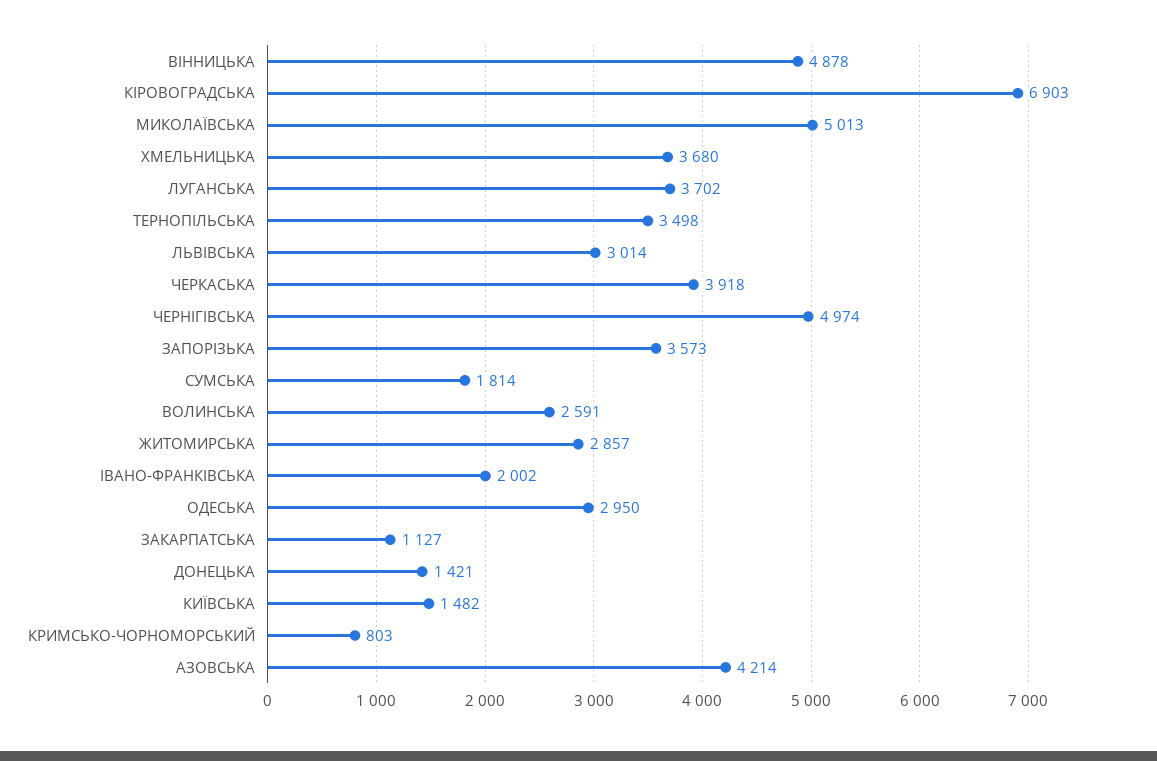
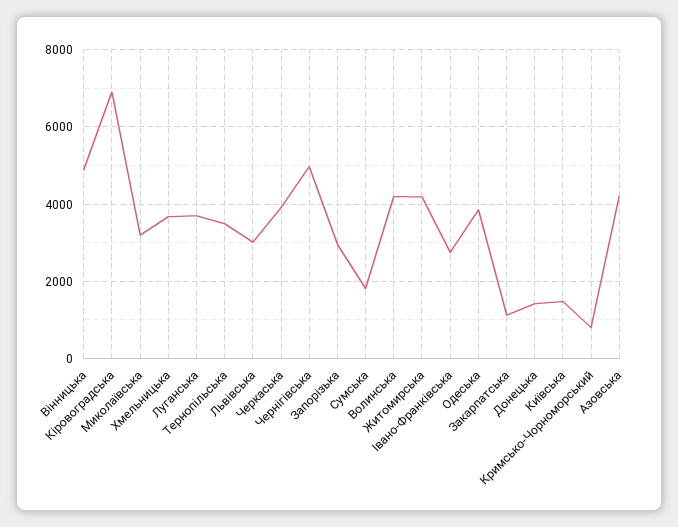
  {
    "ВІННИЦЬКА": 4878,
    "КІРОВОГРАДСЬКА": 6903,
-   "МИКОЛАЇВСЬКА": 5013,
+   "МИКОЛАЇВСЬКА": 3200,
    "ХМЕЛЬНИЦЬКА": 3680,
    "ЛУГАНСЬКА": 3702,
    "ТЕРНОПІЛЬСЬКА": 3498,
    "ЛЬВІВСЬКА": 3014,
    "ЧЕРКАСЬКА": 3918,
    "ЧЕРНІГІВСЬКА": 4974,
-   "ЗАПОРІЗЬКА": 3573,
+   "ЗАПОРІЗЬКА": 3000,
    "СУМСЬКА": 1814,
-   "ВОЛИНСЬКА": 2591,
+   "ВОЛИНСЬКА": 4200,
-   "ЖИТОМИРСЬКА": 2857,
+   "ЖИТОМИРСЬКА": 4200,
-   "ІВАНО-ФРАНКІВСЬКА": 2002,
+   "ІВАНО-ФРАНКІВСЬКА": 2800,
-   "ОДЕСЬКА": 2950,
+   "ОДЕСЬКА": 3800,
    "ЗАКАРПАТСЬКА": 1127,
    "ДОНЕЦЬКА": 1421,
    "КИЇВСЬКА": 1482,
    "КРИМСЬКО-ЧОРНОМОРСЬКИЙ": 803,
    "АЗОВСЬКА": 4214
  }

